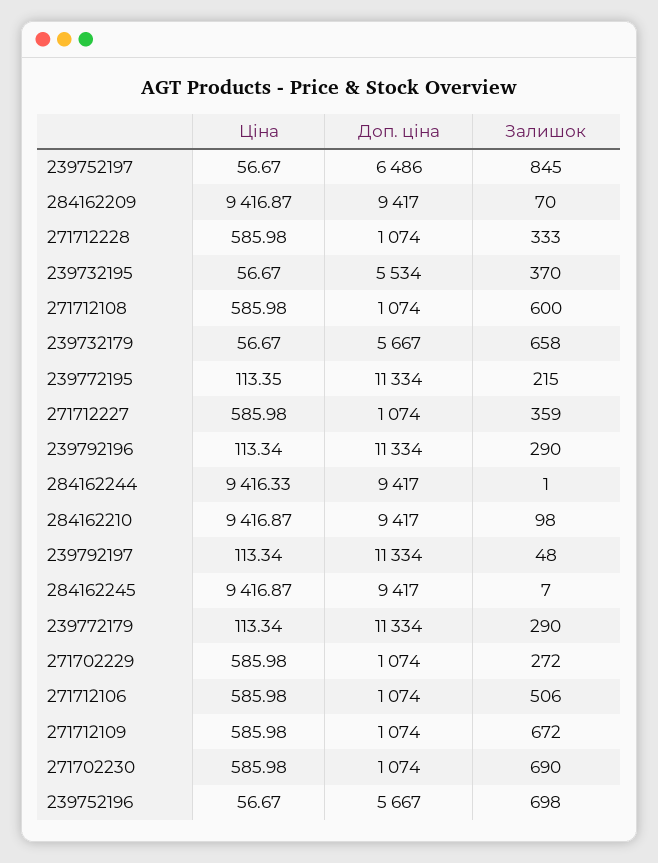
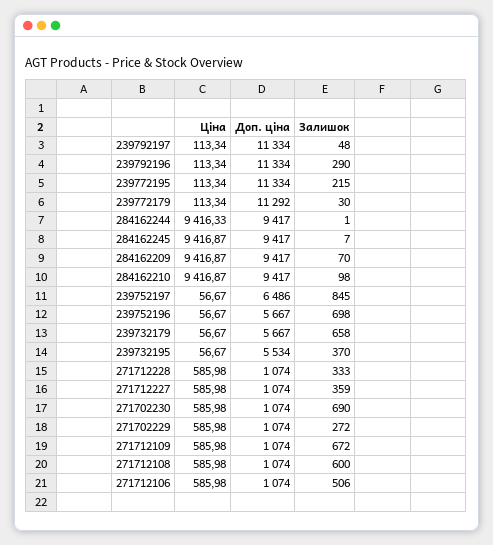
  {
    "Ціна": {
      "239752197": 56.67,
      "284162209": 9416.87,
      "271712228": 585.98,
      "239732195": 56.67,
      "271712108": 585.98,
      "239732179": 56.67,
-     "239772195": 113.35,
+     "239772195": 113.34,
      "271712227": 585.98,
      "239792196": 113.34,
      "284162244": 9416.33,
      "284162210": 9416.87,
      "239792197": 113.34,
      "284162245": 9416.87,
      "239772179": 113.34,
      "271702229": 585.98,
      "271712106": 585.98,
      "271712109": 585.98,
      "271702230": 585.98,
      "239752196": 56.67
    },
    "Доп. ціна": {
      "239752197": 6486,
      "284162209": 9417,
      "271712228": 1074,
      "239732195": 5534,
      "271712108": 1074,
      "239732179": 5667,
      "239772195": 11334,
      "271712227": 1074,
      "239792196": 11334,
      "284162244": 9417,
      "284162210": 9417,
      "239792197": 11334,
      "284162245": 9417,
-     "239772179": 11334,
+     "239772179": 11292,
      "271702229": 1074,
      "271712106": 1074,
      "271712109": 1074,
      "271702230": 1074,
      "239752196": 5667
    },
    "Залишок": {
      "239752197": 845,
      "284162209": 70,
      "271712228": 333,
      "239732195": 370,
      "271712108": 600,
      "239732179": 658,
      "239772195": 215,
      "271712227": 359,
      "239792196": 290,
      "284162244": 1,
      "284162210": 98,
      "239792197": 48,
      "284162245": 7,
-     "239772179": 290,
+     "239772179": 30,
      "271702229": 272,
      "271712106": 506,
      "271712109": 672,
      "271702230": 690,
      "239752196": 698
    }
  }

